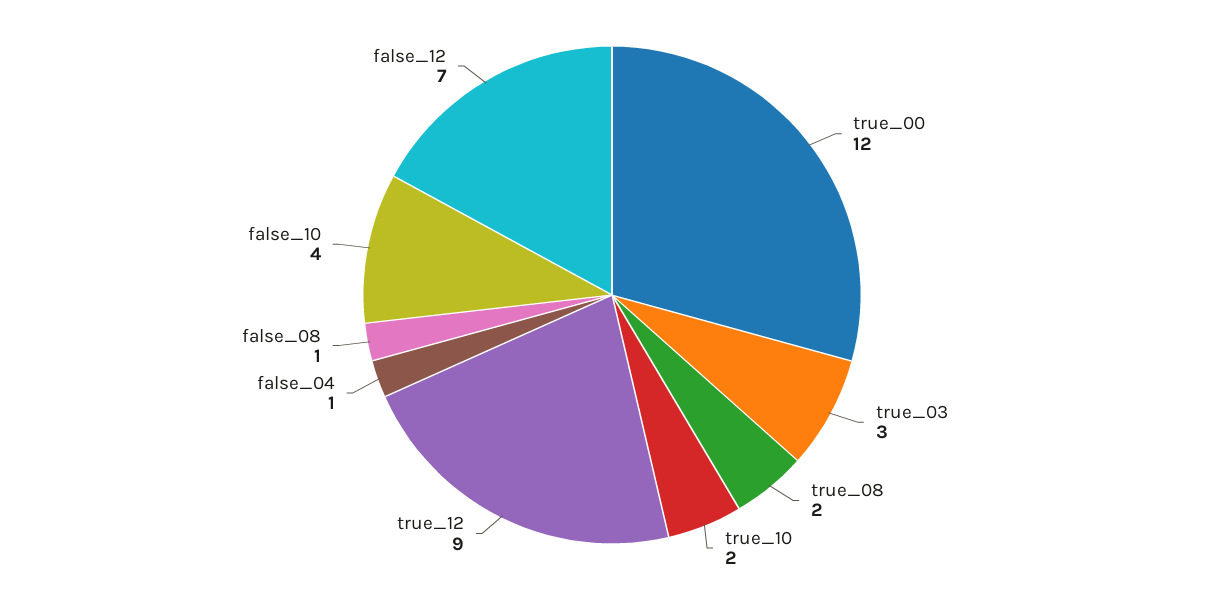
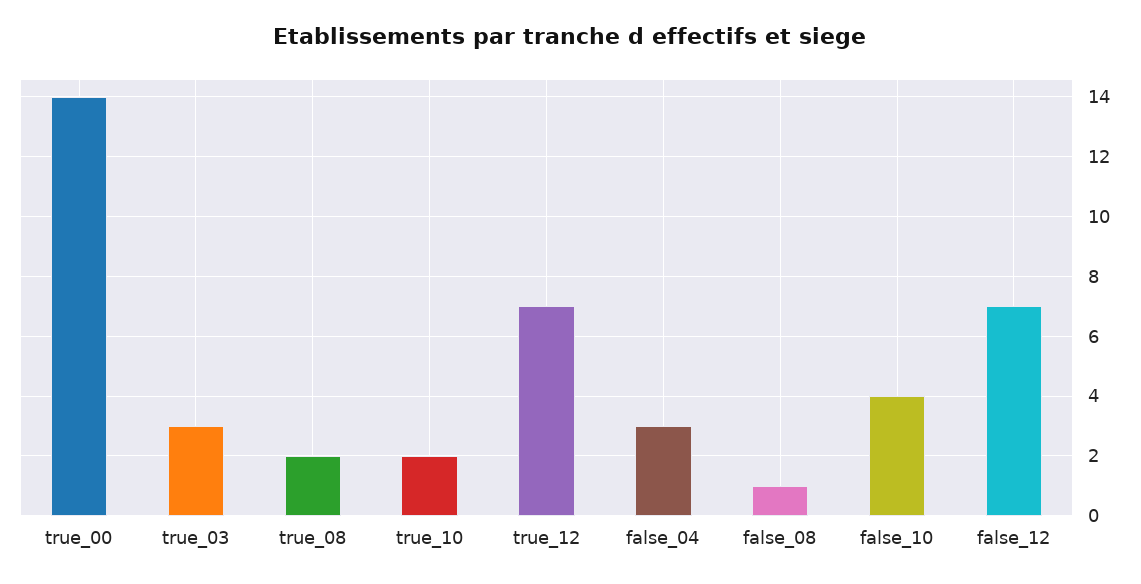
  {
-   "true_00": 12,
+   "true_00": 14,
    "true_03": 3,
    "true_08": 2,
    "true_10": 2,
-   "true_12": 9,
+   "true_12": 7,
-   "false_04": 1,
+   "false_04": 3,
    "false_08": 1,
    "false_10": 4,
    "false_12": 7
  }

